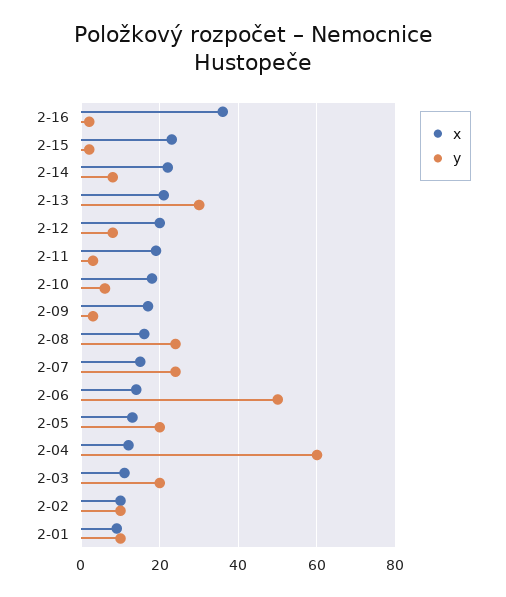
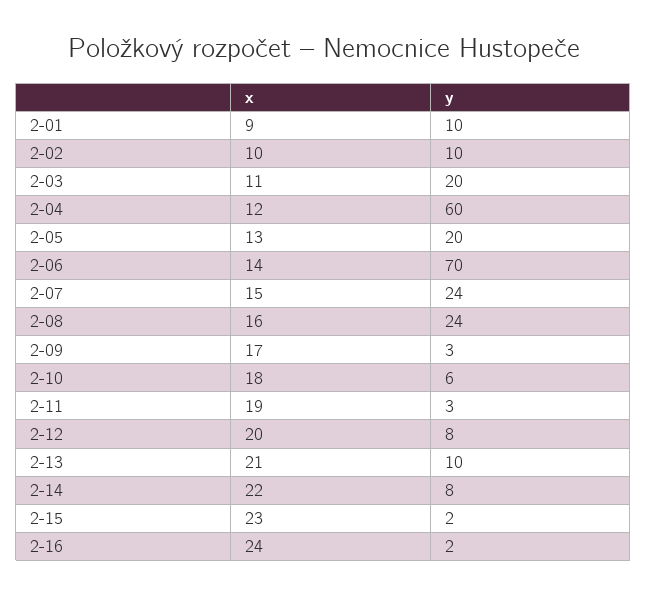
  {
    "x": {
-     "2-16": 35,
+     "2-16": 24,
      "2-15": 23,
      "2-14": 22,
      "2-13": 21,
      "2-12": 20,
      "2-11": 19,
      "2-10": 18,
      "2-09": 17,
      "2-08": 16,
      "2-07": 15,
      "2-06": 14,
      "2-05": 13,
      "2-04": 12,
      "2-03": 11,
      "2-02": 10,
      "2-01": 9
    },
    "y": {
      "2-16": 2,
      "2-15": 2,
      "2-14": 8,
-     "2-13": 30,
+     "2-13": 10,
      "2-12": 8,
      "2-11": 3,
      "2-10": 6,
      "2-09": 3,
      "2-08": 24,
      "2-07": 24,
-     "2-06": 50,
+     "2-06": 70,
      "2-05": 20,
      "2-04": 60,
      "2-03": 20,
      "2-02": 10,
      "2-01": 10
    }
  }

